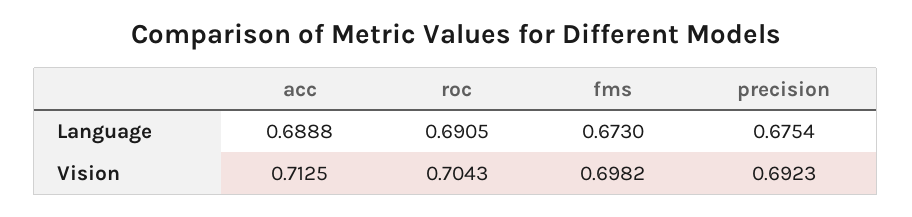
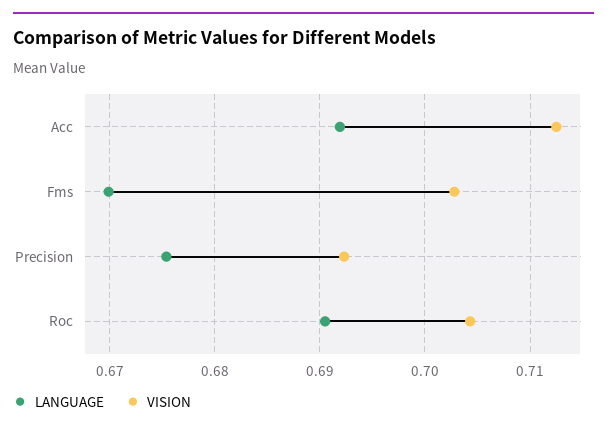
  {
    "Language": {
-     "acc": 0.6888,
+     "acc": 0.692,
      "roc": 0.6905,
-     "fms": 0.673,
+     "fms": 0.67,
      "precision": 0.6754
    },
    "Vision": {
      "acc": 0.7125,
      "roc": 0.7043,
-     "fms": 0.6982,
+     "fms": 0.703,
      "precision": 0.6923
    }
  }

